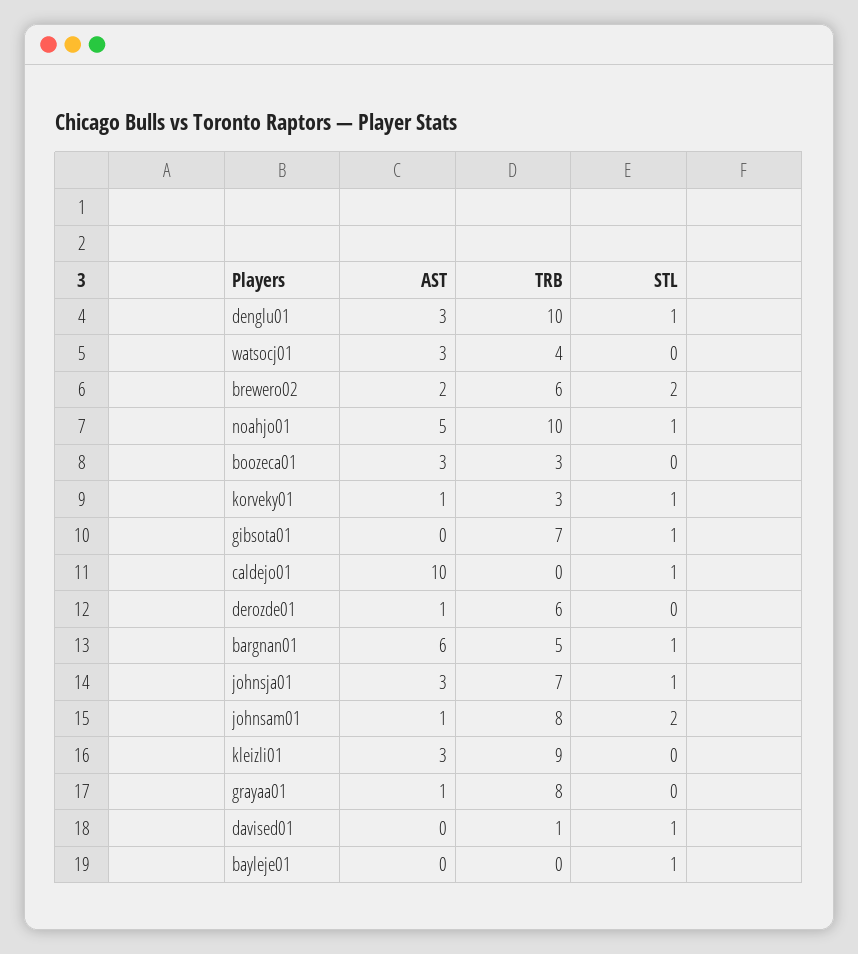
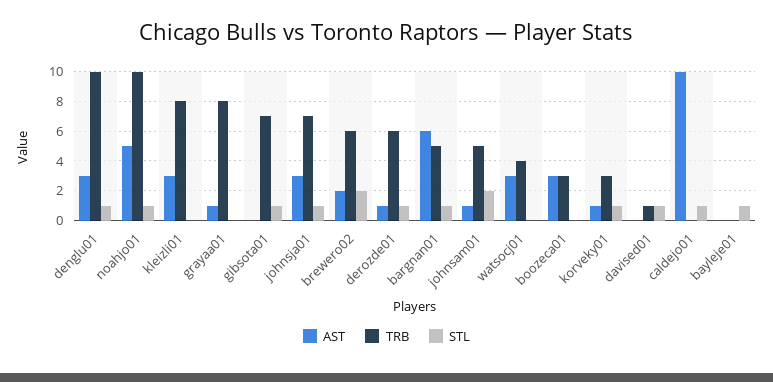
  {
    "AST": {
      "denglu01": 3,
      "watsocj01": 3,
      "brewero02": 2,
      "noahjo01": 5,
      "boozeca01": 3,
      "korveky01": 1,
      "gibsota01": 0,
      "caldejo01": 10,
      "derozde01": 1,
      "bargnan01": 6,
      "johnsja01": 3,
      "johnsam01": 1,
      "kleizli01": 3,
      "grayaa01": 1,
      "davised01": 0,
      "bayleje01": 0
    },
    "TRB": {
      "denglu01": 10,
      "watsocj01": 4,
      "brewero02": 6,
      "noahjo01": 10,
      "boozeca01": 3,
      "korveky01": 3,
      "gibsota01": 7,
      "caldejo01": 0,
      "derozde01": 6,
      "bargnan01": 5,
      "johnsja01": 7,
-     "johnsam01": 8,
+     "johnsam01": 5,
-     "kleizli01": 9,
+     "kleizli01": 8,
      "grayaa01": 8,
      "davised01": 1,
      "bayleje01": 0
    },
    "STL": {
      "denglu01": 1,
      "watsocj01": 0,
      "brewero02": 2,
      "noahjo01": 1,
      "boozeca01": 0,
      "korveky01": 1,
      "gibsota01": 1,
      "caldejo01": 1,
-     "derozde01": 0,
+     "derozde01": 1,
      "bargnan01": 1,
      "johnsja01": 1,
      "johnsam01": 2,
      "kleizli01": 0,
      "grayaa01": 0,
      "davised01": 1,
      "bayleje01": 1
    }
  }

